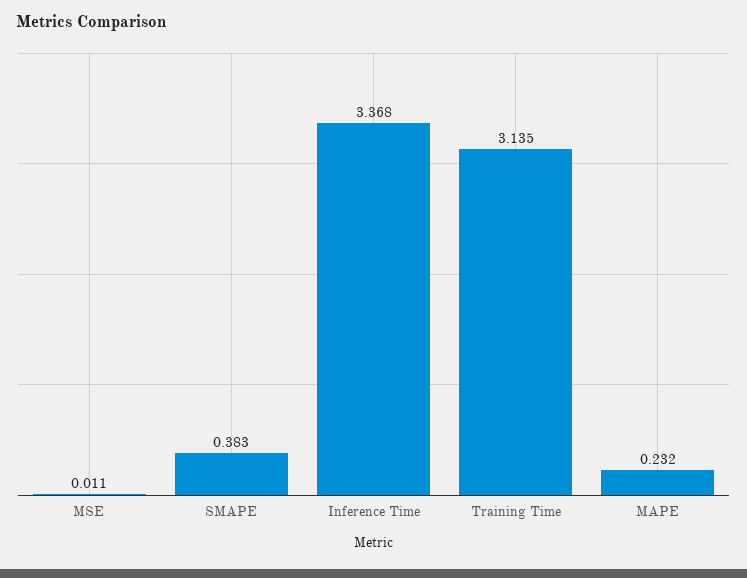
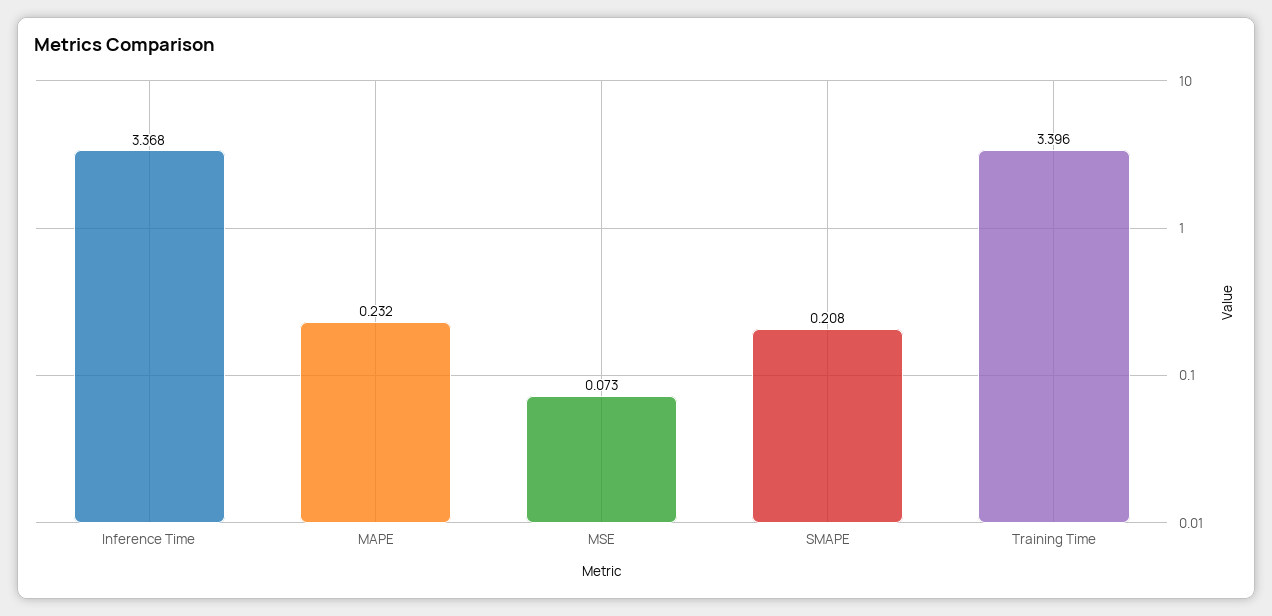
  {
-   "MSE": 0.011,
+   "MSE": 0.073,
-   "SMAPE": 0.383,
+   "SMAPE": 0.208,
    "Inference Time": 3.368,
-   "Training Time": 3.135,
+   "Training Time": 3.396,
    "MAPE": 0.232
  }

